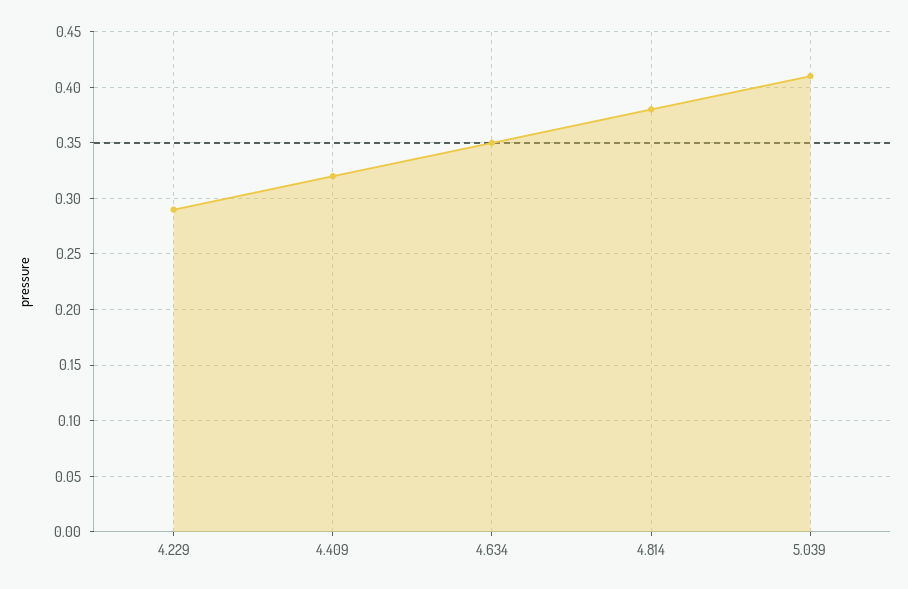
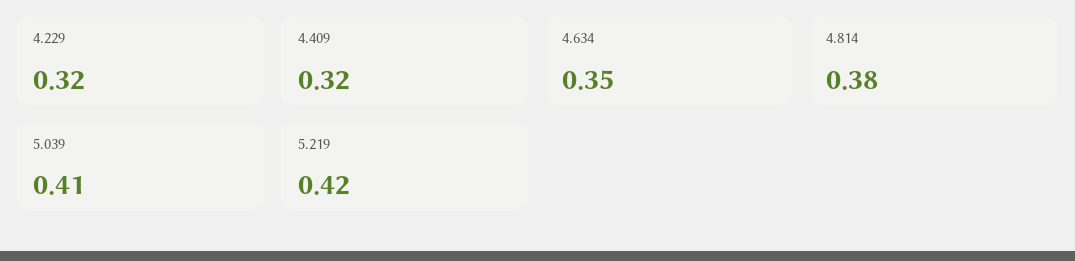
  {
-   "4.229": 0.29,
+   "4.229": 0.32,
    "4.409": 0.32,
    "4.634": 0.35,
    "4.814": 0.38,
-   "5.039": 0.41
+   "5.039": 0.41,
+   "5.219": 0.42
  }

